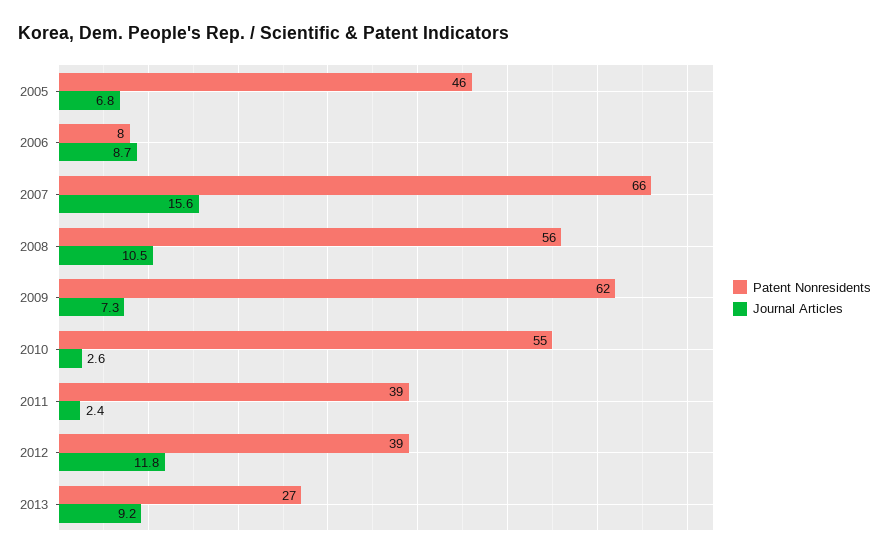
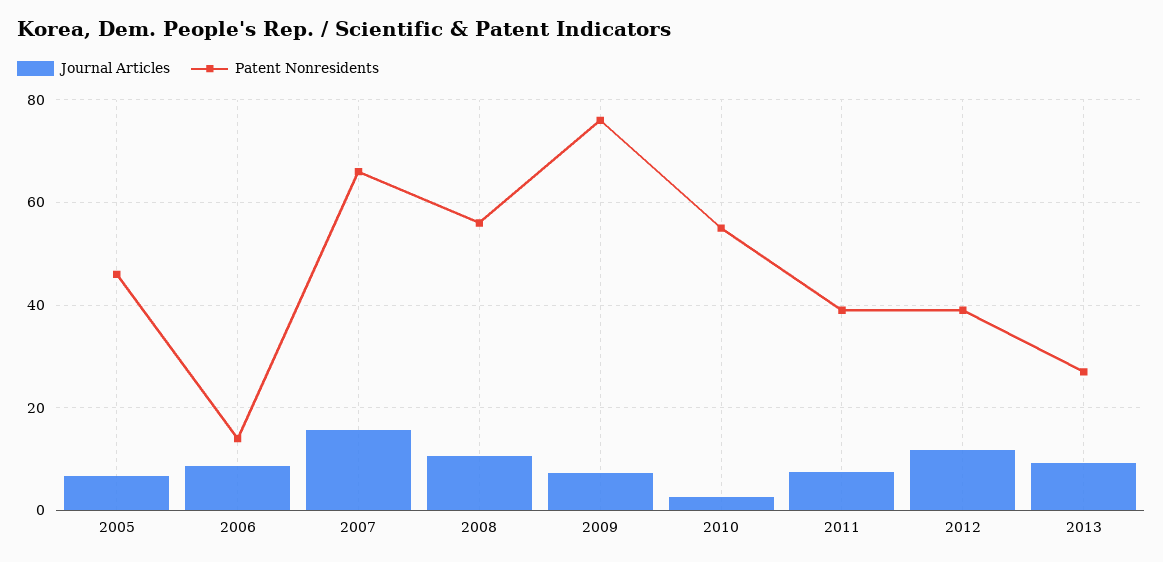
  {
    "Patent Nonresidents": {
      "2005": 46,
-     "2006": 8,
+     "2006": 14,
      "2007": 66,
      "2008": 56,
-     "2009": 62,
+     "2009": 76,
      "2010": 55,
      "2011": 39,
      "2012": 39,
      "2013": 27
    },
    "Journal Articles": {
      "2005": 6.8,
      "2006": 8.7,
      "2007": 15.6,
      "2008": 10.5,
      "2009": 7.3,
      "2010": 2.6,
-     "2011": 2.4,
+     "2011": 8,
      "2012": 11.8,
      "2013": 9.2
    }
  }

